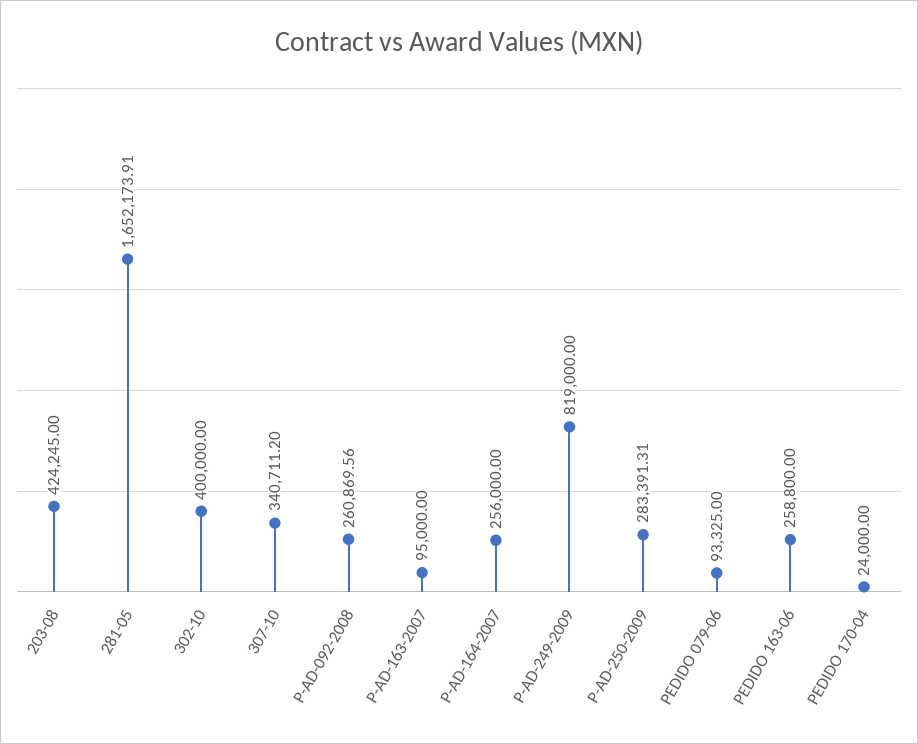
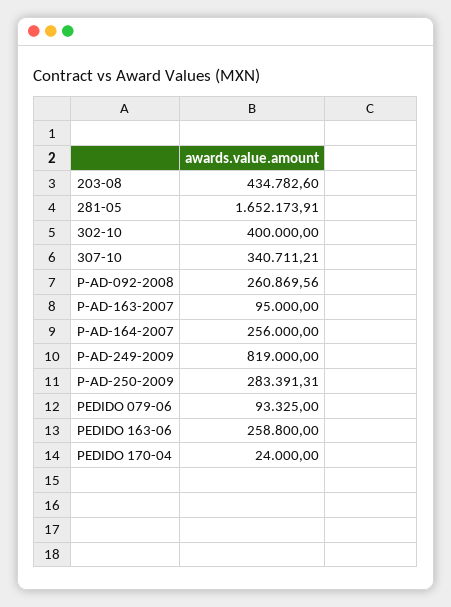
  {
-   "203-08": 424245,
+   "203-08": 434782.6,
    "281-05": 1652173.91,
    "302-10": 400000,
-   "307-10": 340711.2,
+   "307-10": 340711.21,
    "P-AD-092-2008": 260869.56,
    "P-AD-163-2007": 95000,
    "P-AD-164-2007": 256000,
    "P-AD-249-2009": 819000,
    "P-AD-250-2009": 283391.31,
    "PEDIDO 079-06": 93325,
    "PEDIDO 163-06": 258800,
    "PEDIDO 170-04": 24000
  }

